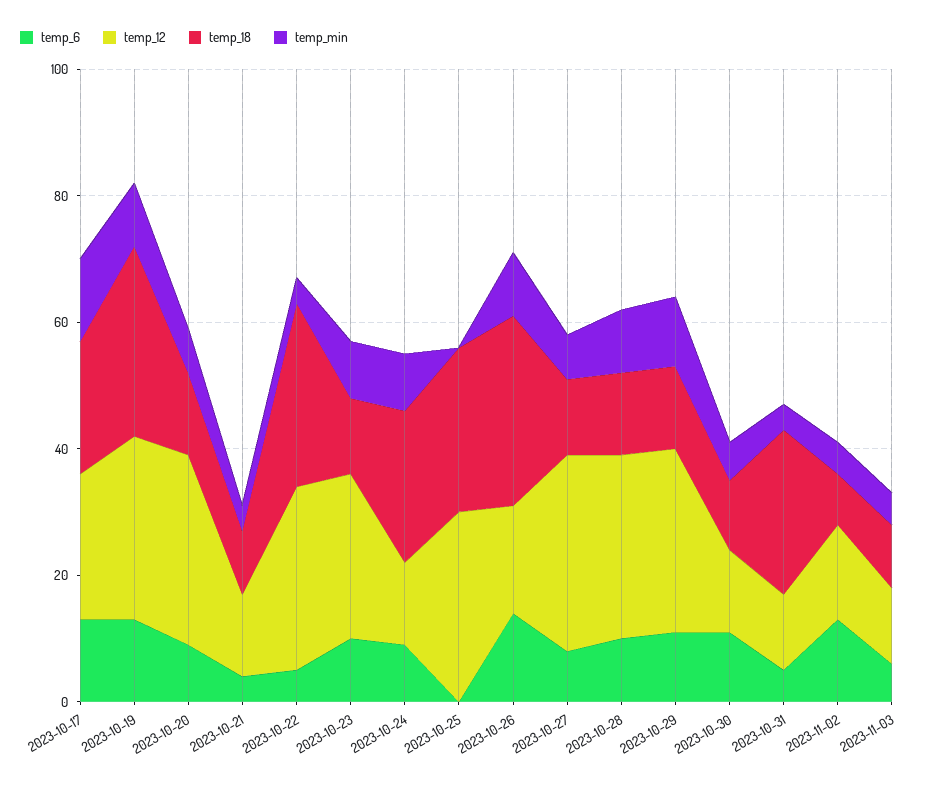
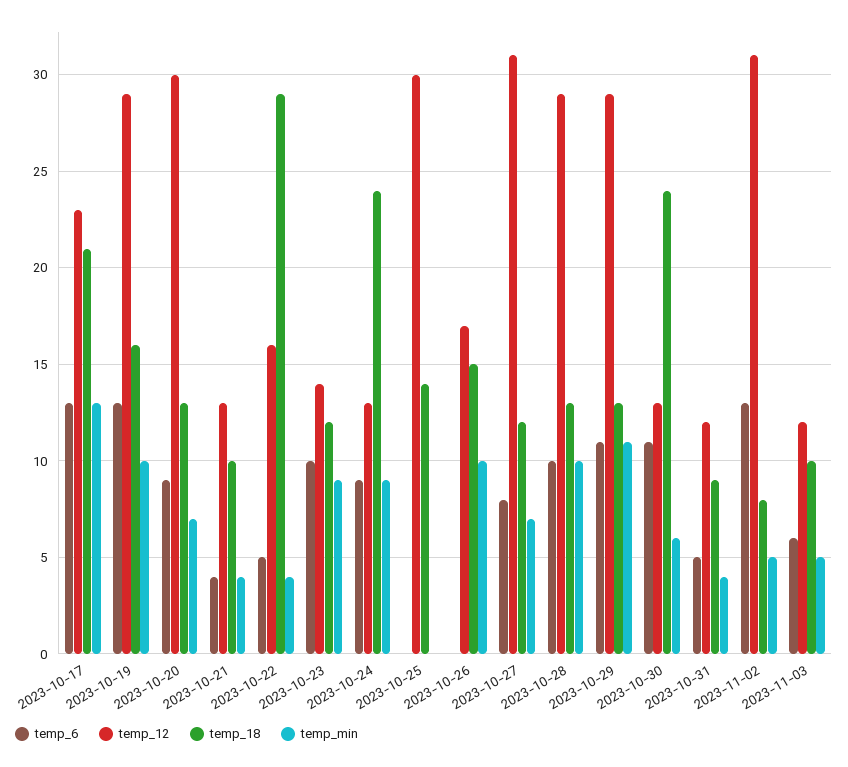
  {
    "temp_6": {
      "2023-10-17": 13,
      "2023-10-19": 13,
      "2023-10-20": 9,
      "2023-10-21": 4,
      "2023-10-22": 5,
      "2023-10-23": 10,
      "2023-10-24": 9,
      "2023-10-25": 0,
-     "2023-10-26": 15,
+     "2023-10-26": 0,
      "2023-10-27": 8,
      "2023-10-28": 10,
      "2023-10-29": 11,
      "2023-10-30": 11,
      "2023-10-31": 5,
      "2023-11-02": 13,
      "2023-11-03": 6
    },
    "temp_12": {
      "2023-10-17": 23,
      "2023-10-19": 29,
      "2023-10-20": 30,
      "2023-10-21": 13,
-     "2023-10-22": 30,
+     "2023-10-22": 16,
-     "2023-10-23": 25,
+     "2023-10-23": 14,
      "2023-10-24": 13,
      "2023-10-25": 30,
      "2023-10-26": 17,
      "2023-10-27": 31,
      "2023-10-28": 29,
      "2023-10-29": 29,
      "2023-10-30": 13,
      "2023-10-31": 12,
-     "2023-11-02": 15,
+     "2023-11-02": 31,
      "2023-11-03": 12
    },
    "temp_18": {
      "2023-10-17": 21,
-     "2023-10-19": 30,
+     "2023-10-19": 16,
      "2023-10-20": 13,
      "2023-10-21": 10,
      "2023-10-22": 29,
      "2023-10-23": 12,
      "2023-10-24": 24,
-     "2023-10-25": 25,
+     "2023-10-25": 14,
-     "2023-10-26": 30,
+     "2023-10-26": 15,
      "2023-10-27": 12,
      "2023-10-28": 13,
      "2023-10-29": 13,
-     "2023-10-30": 10,
+     "2023-10-30": 24,
-     "2023-10-31": 25,
+     "2023-10-31": 9,
      "2023-11-02": 8,
      "2023-11-03": 10
    },
    "temp_min": {
      "2023-10-17": 13,
      "2023-10-19": 10,
      "2023-10-20": 7,
      "2023-10-21": 4,
      "2023-10-22": 4,
      "2023-10-23": 9,
      "2023-10-24": 9,
      "2023-10-25": 0,
      "2023-10-26": 10,
      "2023-10-27": 7,
      "2023-10-28": 10,
      "2023-10-29": 11,
      "2023-10-30": 6,
      "2023-10-31": 4,
      "2023-11-02": 5,
      "2023-11-03": 5
    }
  }

